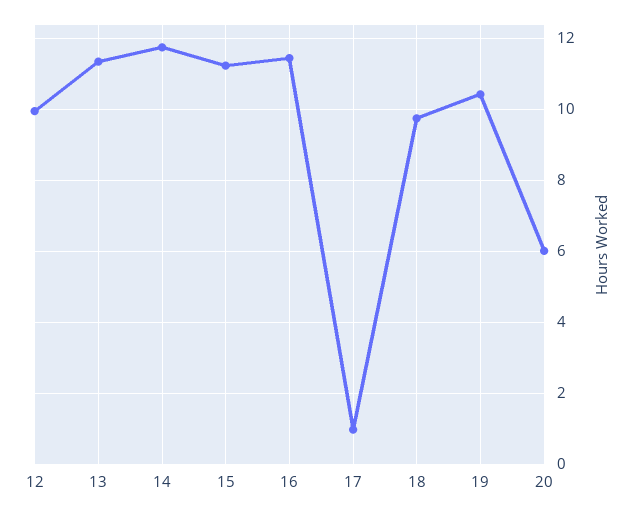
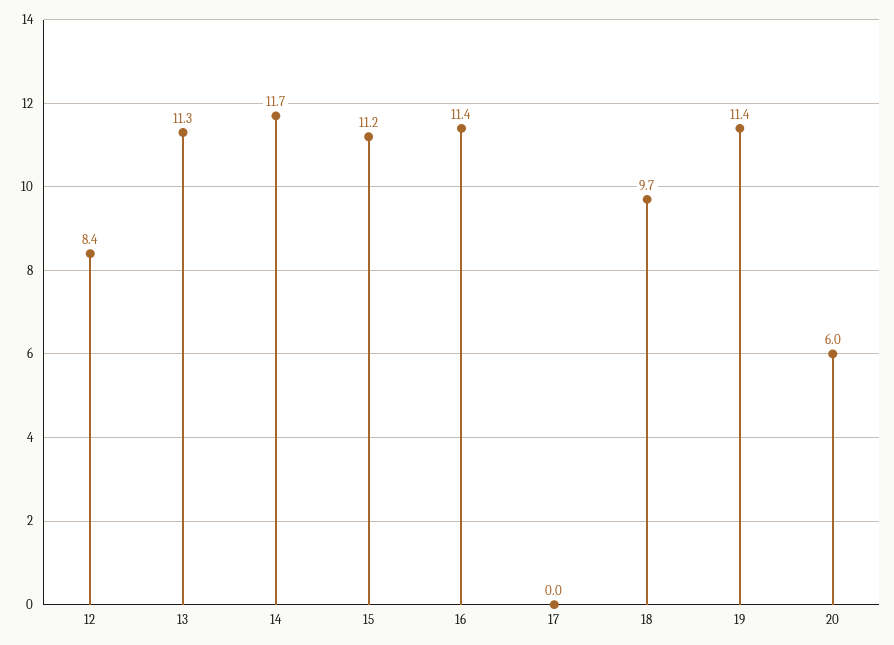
  {
-   "12": 10,
+   "12": 8.4,
    "13": 11.3,
    "14": 11.7,
    "15": 11.2,
    "16": 11.4,
-   "17": 1,
+   "17": 0,
    "18": 9.7,
-   "19": 10.4,
+   "19": 11.4,
    "20": 6
  }

